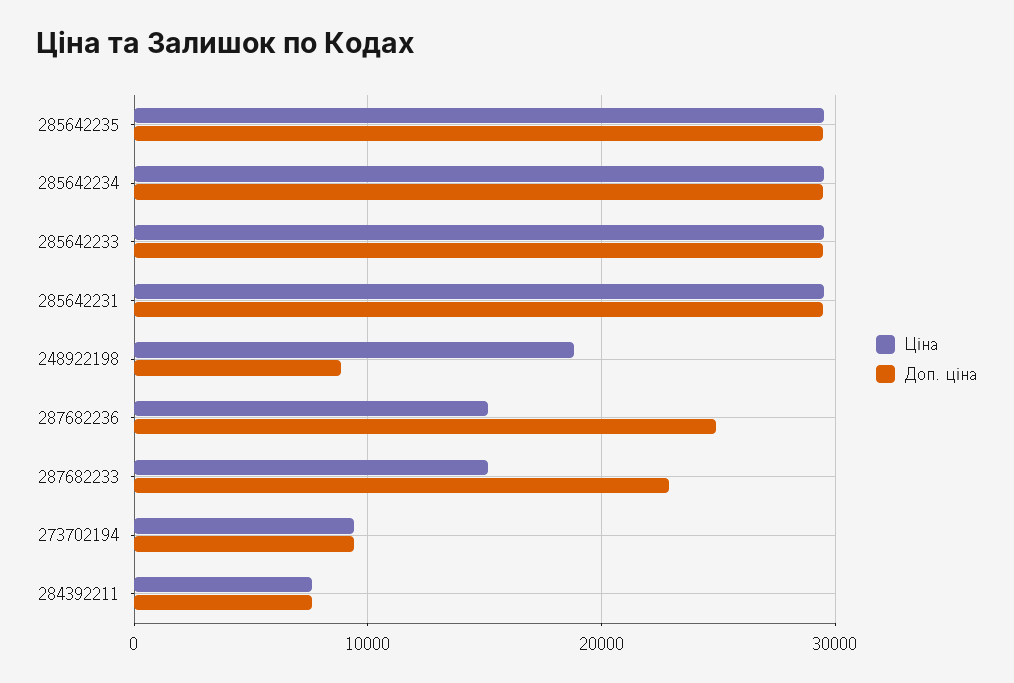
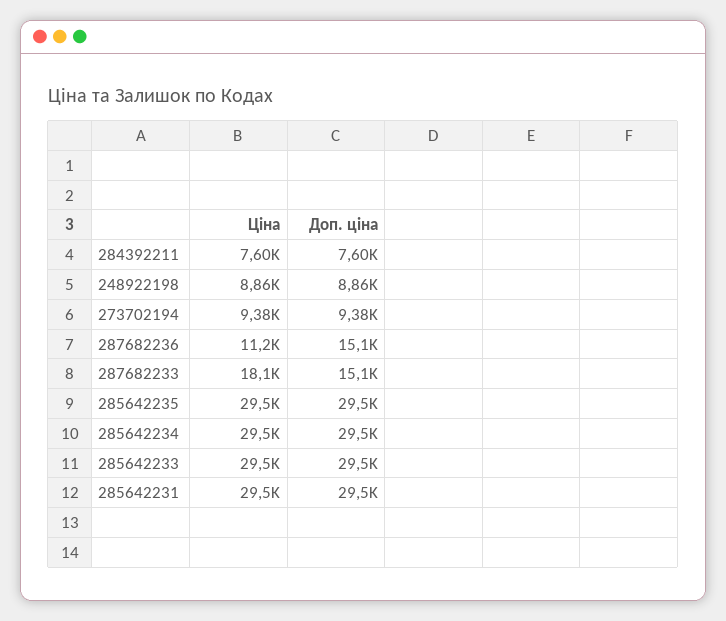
  {
    "Ціна": {
      "285642235": 29500,
      "285642234": 29500,
      "285642233": 29500,
      "285642231": 29500,
-     "248922198": 19000,
+     "248922198": 8860,
-     "287682236": 15000,
+     "287682236": 11200,
-     "287682233": 15000,
+     "287682233": 18100,
      "273702194": 9380,
      "284392211": 7600
    },
    "Доп. ціна": {
      "285642235": 29500,
      "285642234": 29500,
      "285642233": 29500,
      "285642231": 29500,
      "248922198": 8860,
-     "287682236": 25000,
+     "287682236": 15100,
-     "287682233": 23000,
+     "287682233": 15100,
      "273702194": 9380,
      "284392211": 7600
    }
  }

